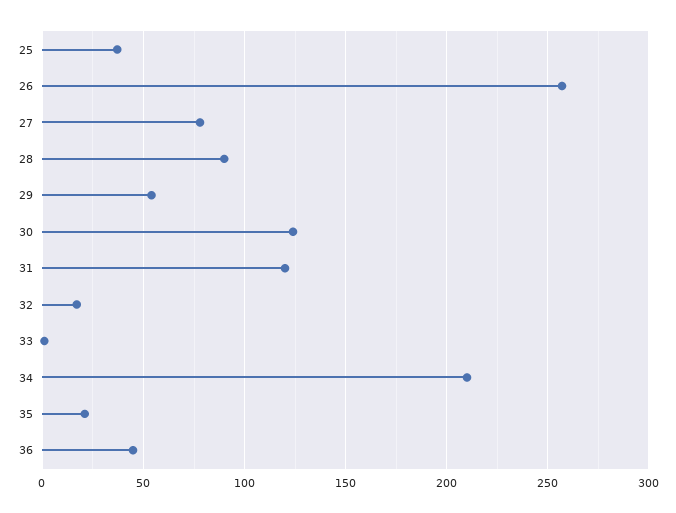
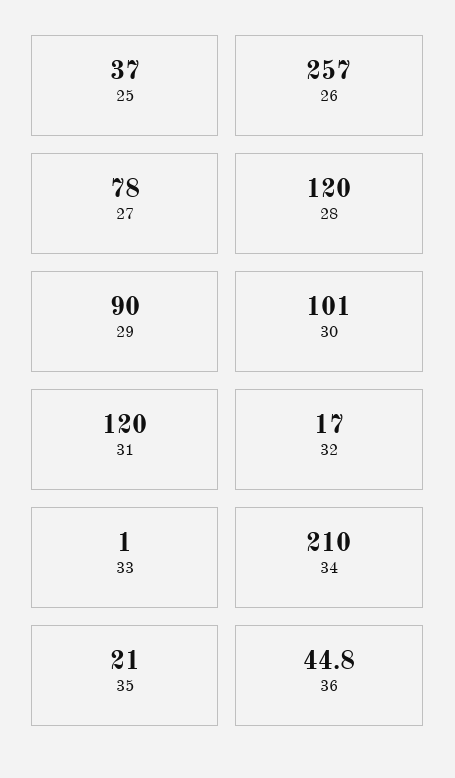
  {
    "25": 37,
    "26": 257,
    "27": 78,
-   "28": 90,
+   "28": 120,
-   "29": 55,
+   "29": 90,
-   "30": 125,
+   "30": 101,
    "31": 120,
    "32": 17,
    "33": 1,
    "34": 210,
    "35": 21,
    "36": 44.8
  }

